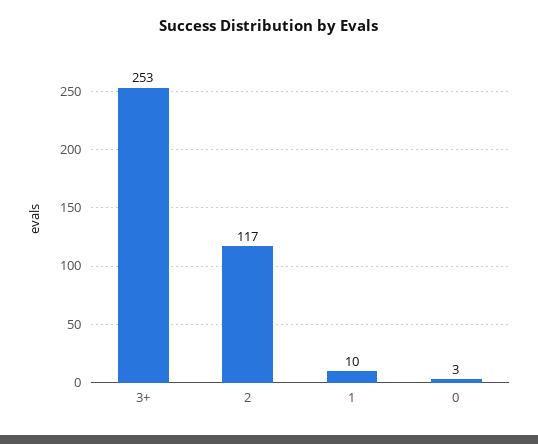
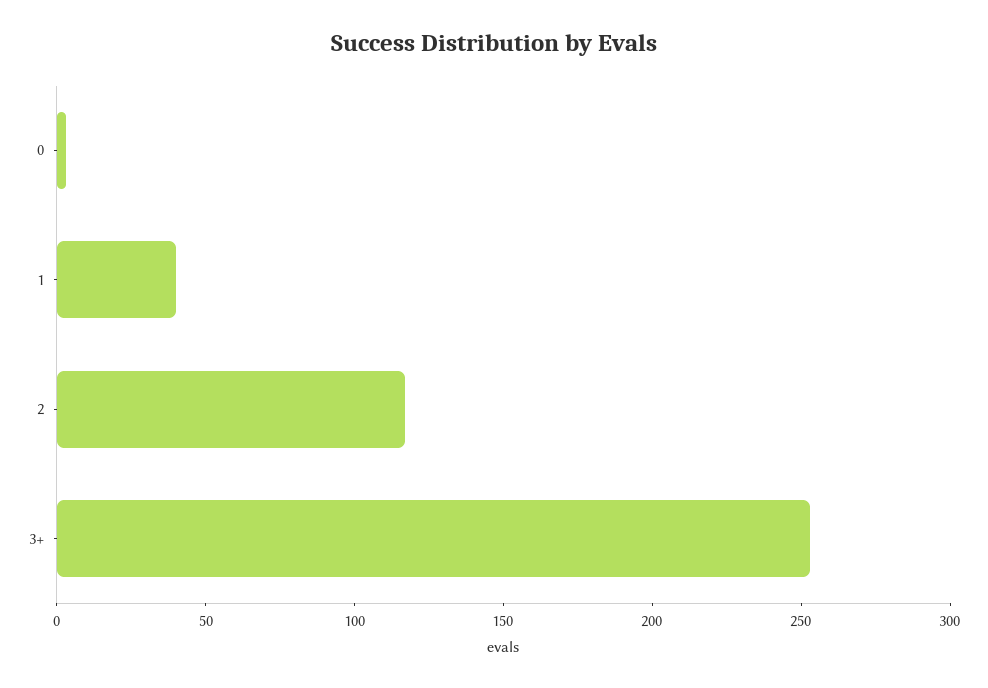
  {
    "3+": 253,
    "2": 117,
-   "1": 10,
+   "1": 40,
    "0": 3
  }

